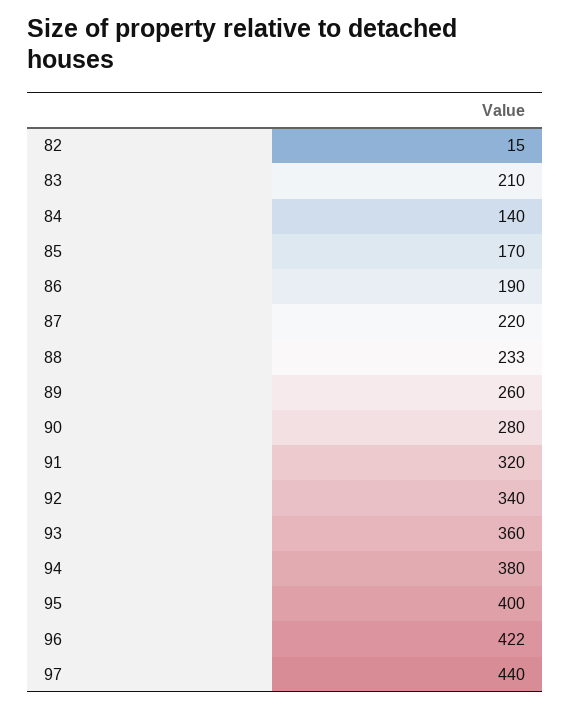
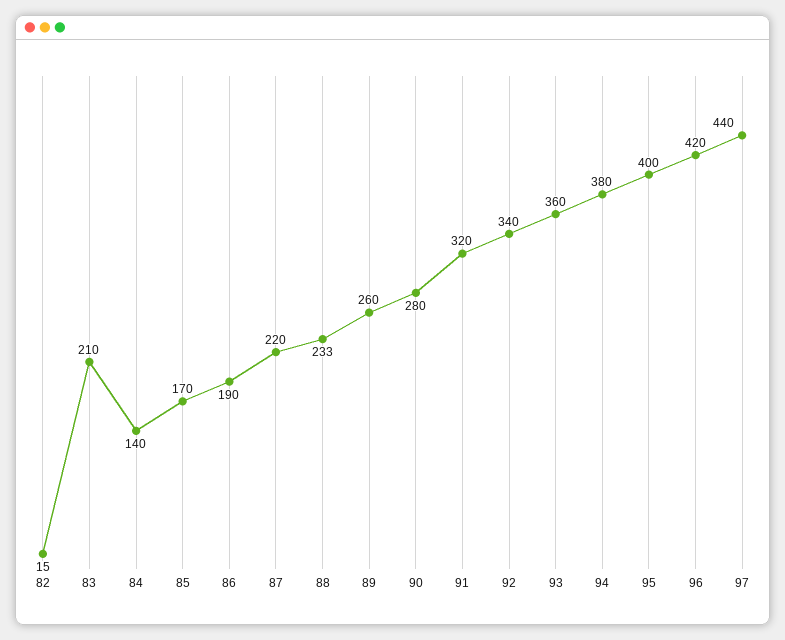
  {
    "82": 15,
    "83": 210,
    "84": 140,
    "85": 170,
    "86": 190,
    "87": 220,
    "88": 233,
    "89": 260,
    "90": 280,
    "91": 320,
    "92": 340,
    "93": 360,
    "94": 380,
    "95": 400,
-   "96": 422,
+   "96": 420,
    "97": 440
  }

